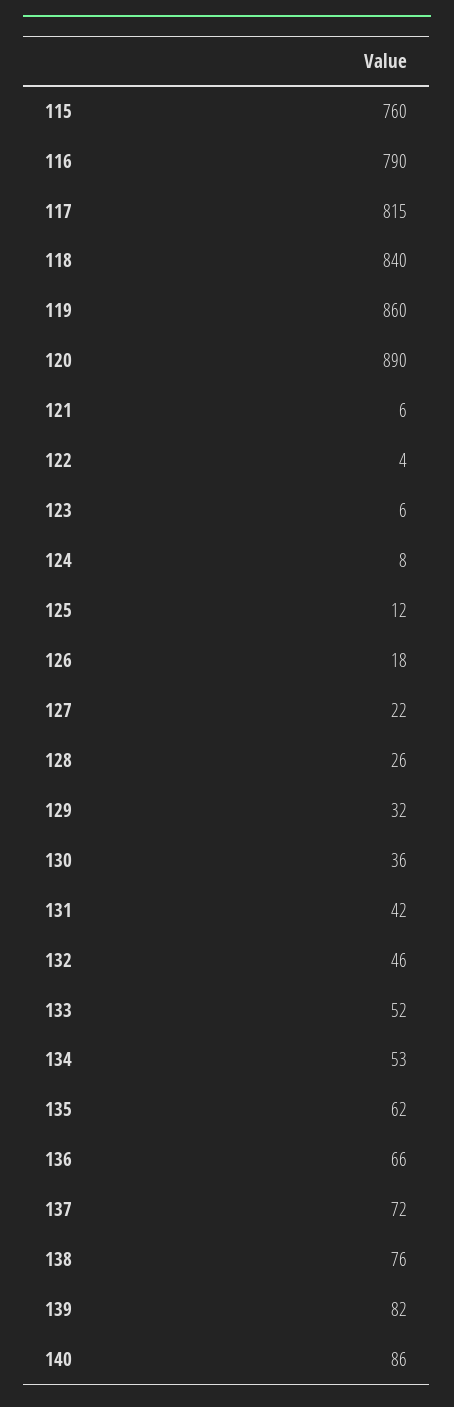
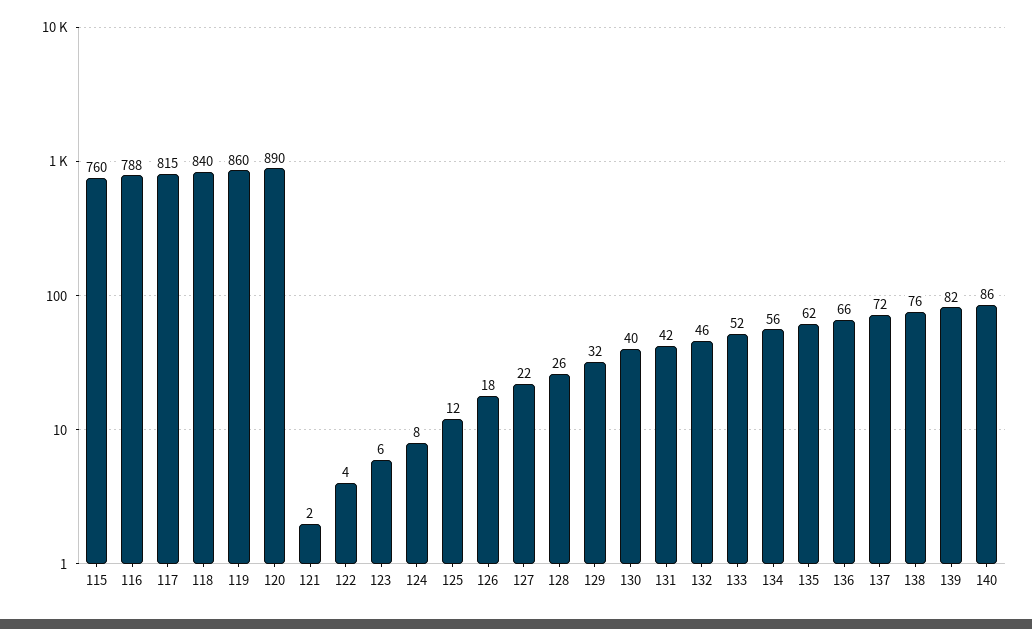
  {
    "115": 760,
-   "116": 790,
+   "116": 788,
    "117": 815,
    "118": 840,
    "119": 860,
    "120": 890,
-   "121": 6,
+   "121": 2,
    "122": 4,
    "123": 6,
    "124": 8,
    "125": 12,
    "126": 18,
    "127": 22,
    "128": 26,
    "129": 32,
-   "130": 36,
+   "130": 40,
    "131": 42,
    "132": 46,
    "133": 52,
-   "134": 53,
+   "134": 56,
    "135": 62,
    "136": 66,
    "137": 72,
    "138": 76,
    "139": 82,
    "140": 86
  }

